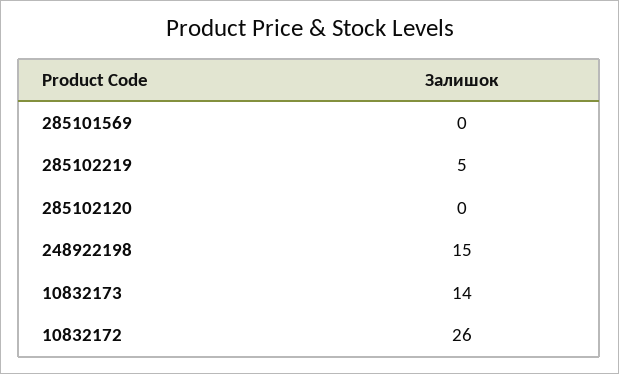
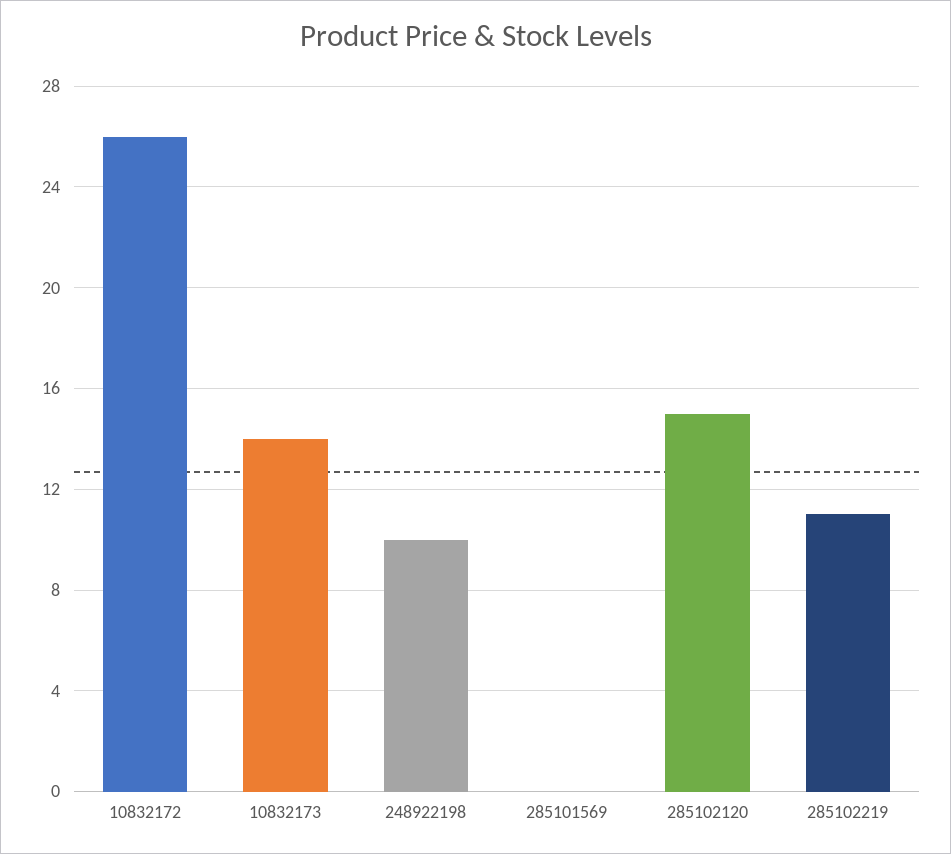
  {
    "285101569": 0,
-   "285102219": 5,
+   "285102219": 11,
-   "285102120": 0,
+   "285102120": 15,
-   "248922198": 15,
+   "248922198": 10,
    "10832173": 14,
    "10832172": 26
  }

